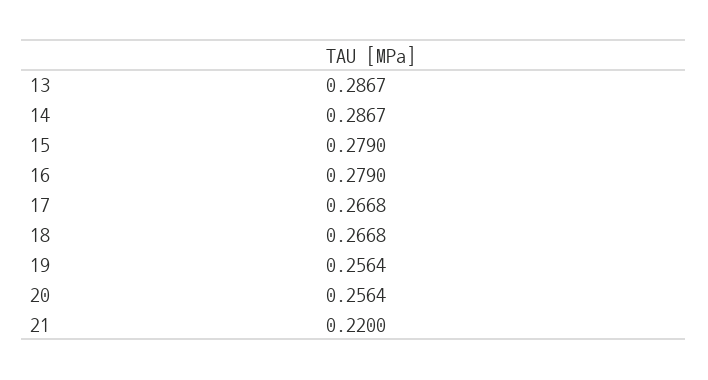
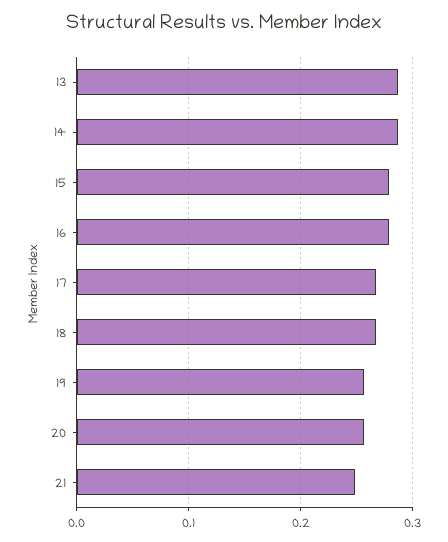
  {
    "13": 0.2867,
    "14": 0.2867,
    "15": 0.279,
    "16": 0.279,
    "17": 0.2668,
    "18": 0.2668,
    "19": 0.2564,
    "20": 0.2564,
-   "21": 0.22
+   "21": 0.25
  }

